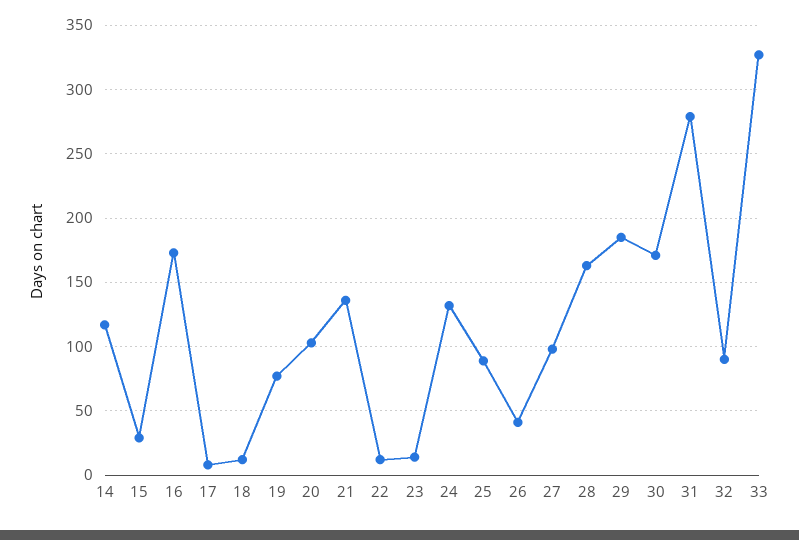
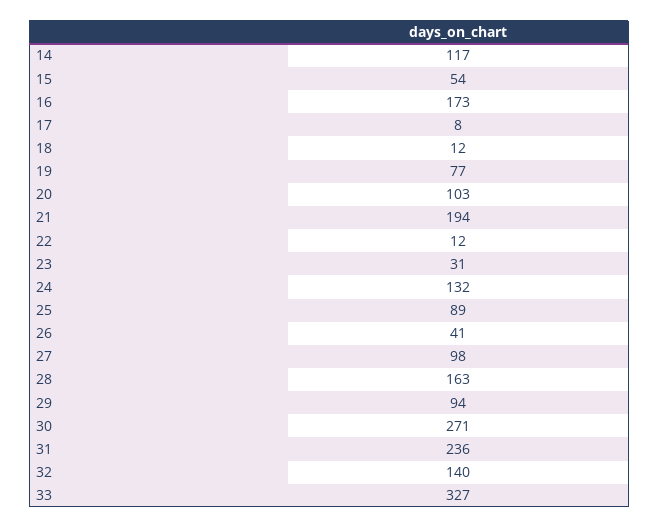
  {
    "14": 117,
-   "15": 30,
+   "15": 54,
    "16": 173,
    "17": 8,
    "18": 12,
    "19": 77,
    "20": 103,
-   "21": 135,
+   "21": 194,
    "22": 12,
-   "23": 15,
+   "23": 31,
    "24": 132,
    "25": 89,
    "26": 41,
    "27": 98,
    "28": 163,
-   "29": 185,
+   "29": 94,
-   "30": 170,
+   "30": 271,
-   "31": 280,
+   "31": 236,
-   "32": 90,
+   "32": 140,
    "33": 327
  }

